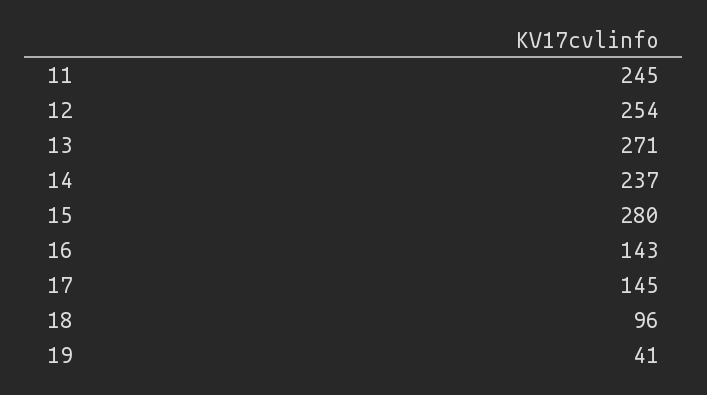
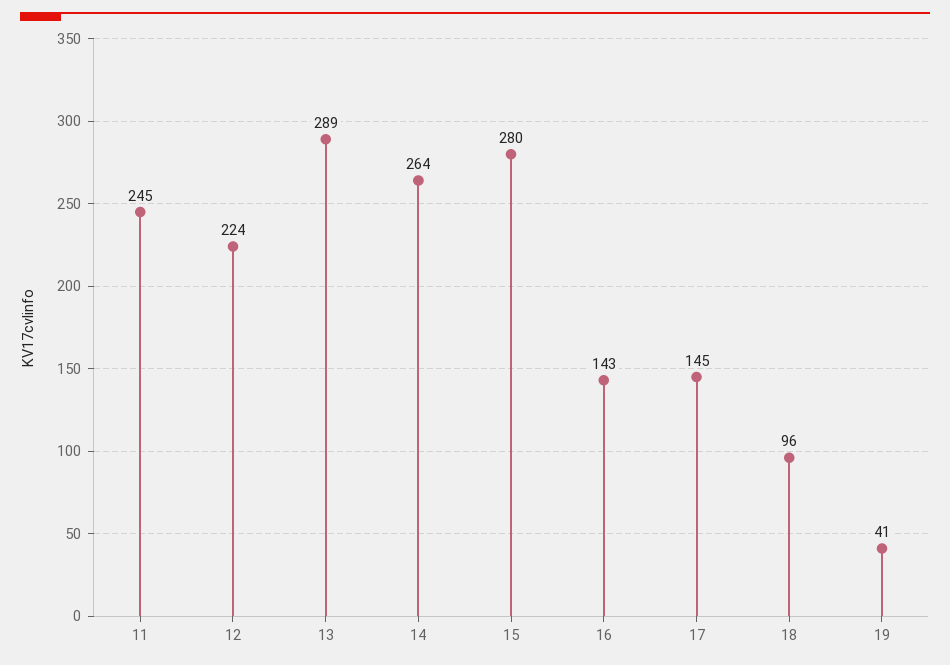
  {
    "11": 245,
-   "12": 254,
+   "12": 224,
-   "13": 271,
+   "13": 289,
-   "14": 237,
+   "14": 264,
    "15": 280,
    "16": 143,
    "17": 145,
    "18": 96,
    "19": 41
  }

